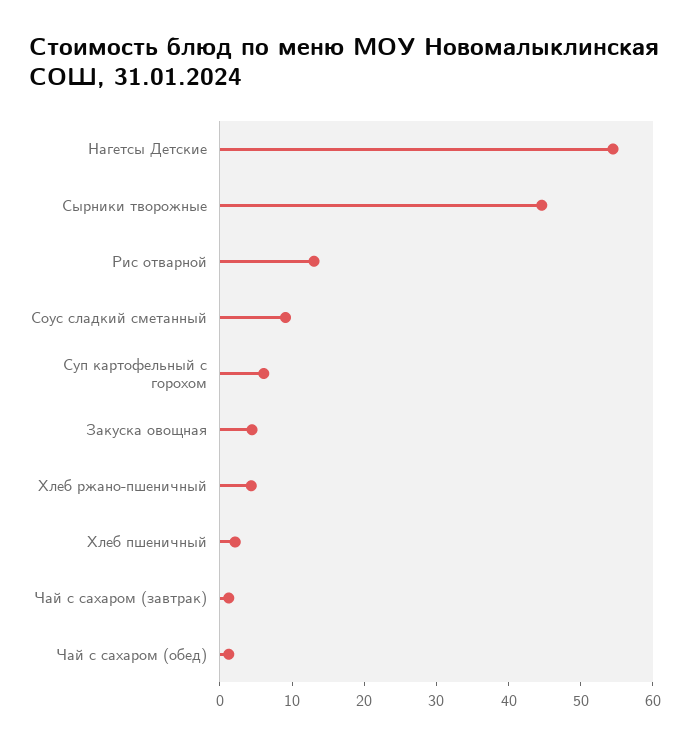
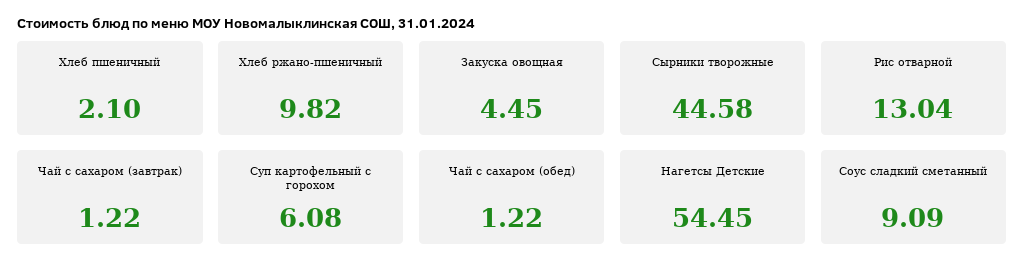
  {
    "Нагетсы Детские": 54.45,
    "Сырники творожные": 44.58,
    "Рис отварной": 13.04,
    "Соус сладкий сметанный": 9.09,
    "Суп картофельный с горохом": 6.08,
    "Закуска овощная": 4.45,
-   "Хлеб ржано-пшеничный": 4,
+   "Хлеб ржано-пшеничный": 9.82,
    "Хлеб пшеничный": 2.1,
    "Чай с сахаром (завтрак)": 1.22,
    "Чай с сахаром (обед)": 1.22
  }

